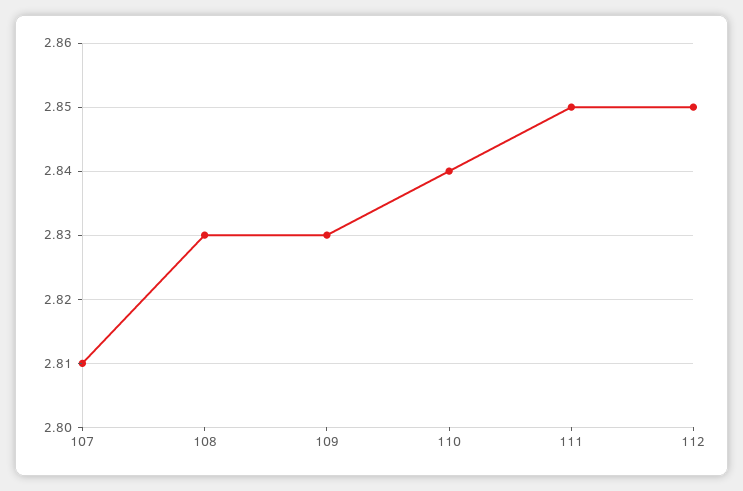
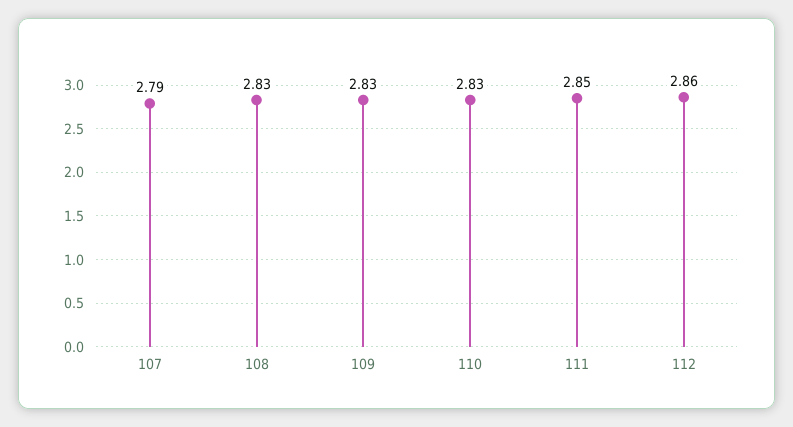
  {
-   "107": 2.81,
+   "107": 2.79,
    "108": 2.83,
    "109": 2.83,
-   "110": 2.84,
+   "110": 2.83,
    "111": 2.85,
-   "112": 2.85
+   "112": 2.86
  }

